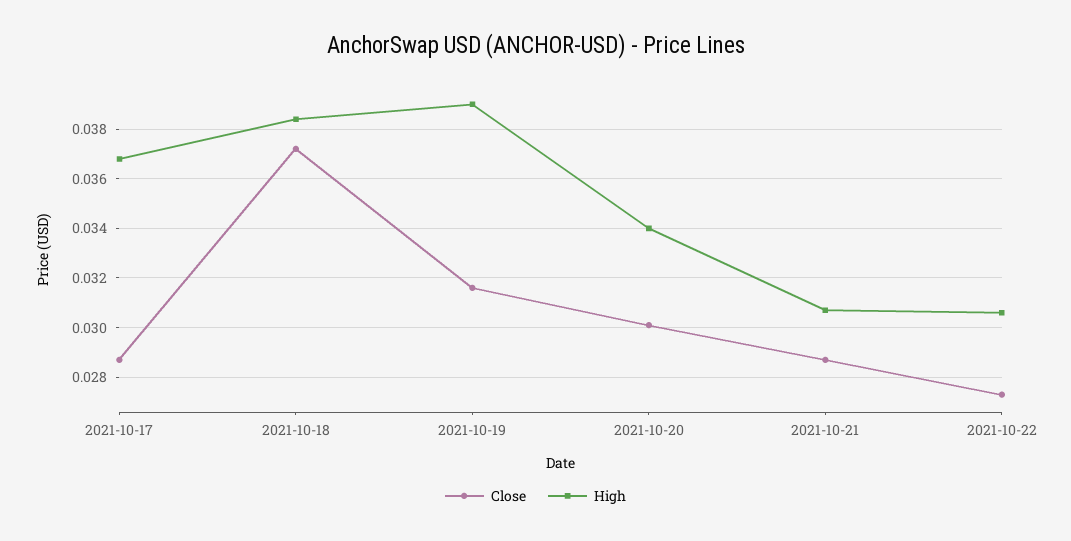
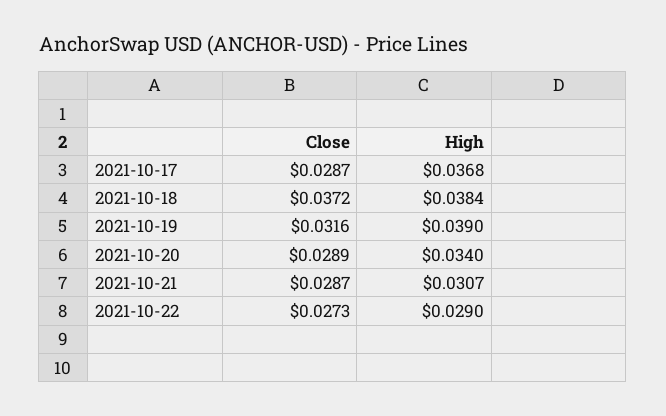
  {
    "Close": {
      "2021-10-17": 0.0287,
      "2021-10-18": 0.0372,
      "2021-10-19": 0.0316,
-     "2021-10-20": 0.03,
+     "2021-10-20": 0.0289,
      "2021-10-21": 0.0287,
      "2021-10-22": 0.0273
    },
    "High": {
      "2021-10-17": 0.0368,
      "2021-10-18": 0.0384,
      "2021-10-19": 0.039,
      "2021-10-20": 0.034,
      "2021-10-21": 0.0307,
-     "2021-10-22": 0.0305
+     "2021-10-22": 0.029
    }
  }

